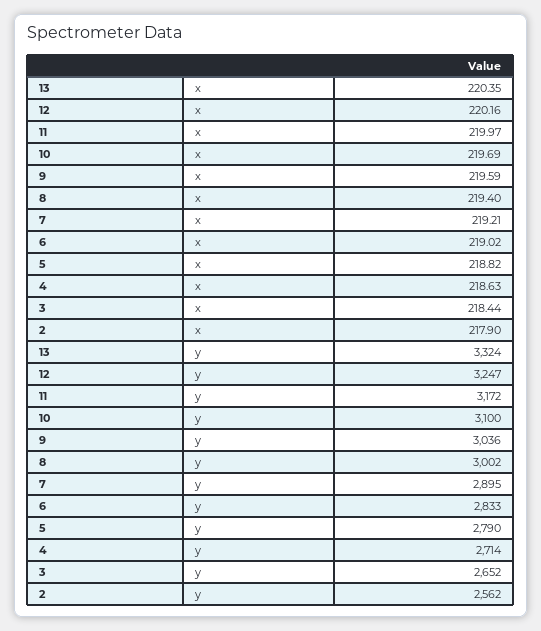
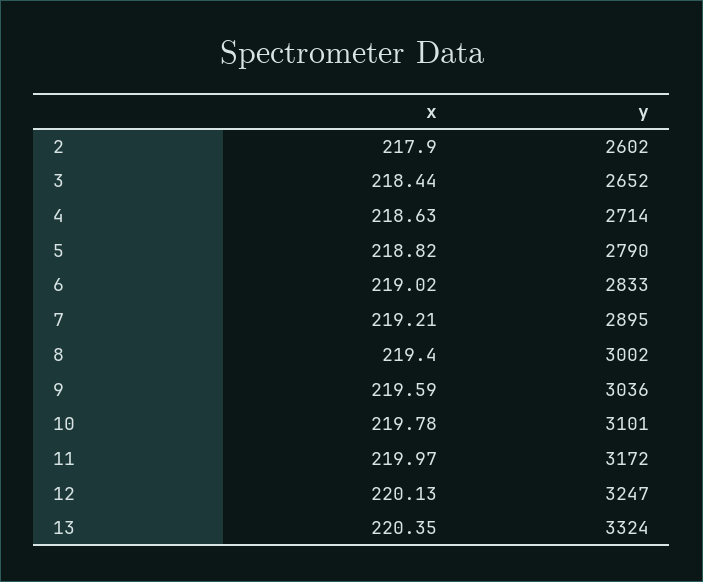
  {
    "13": {
      "x": 220.35,
      "y": 3324
    },
    "12": {
-     "x": 220.16,
+     "x": 220.13,
      "y": 3247
    },
    "11": {
      "x": 219.97,
      "y": 3172
    },
    "10": {
-     "x": 219.69,
+     "x": 219.78,
-     "y": 3100
+     "y": 3101
    },
    "9": {
      "x": 219.59,
      "y": 3036
    },
    "8": {
      "x": 219.4,
      "y": 3002
    },
    "7": {
      "x": 219.21,
      "y": 2895
    },
    "6": {
      "x": 219.02,
      "y": 2833
    },
    "5": {
      "x": 218.82,
      "y": 2790
    },
    "4": {
      "x": 218.63,
      "y": 2714
    },
    "3": {
      "x": 218.44,
      "y": 2652
    },
    "2": {
      "x": 217.9,
-     "y": 2562
+     "y": 2602
    }
  }

